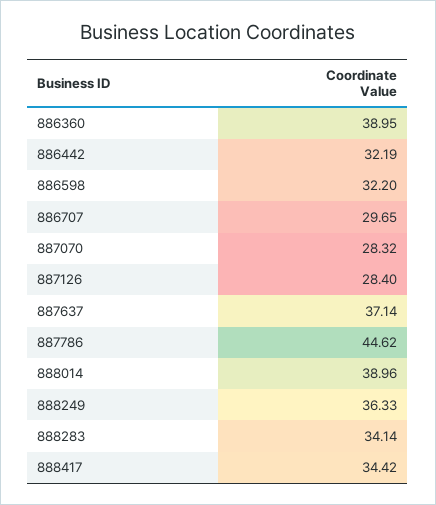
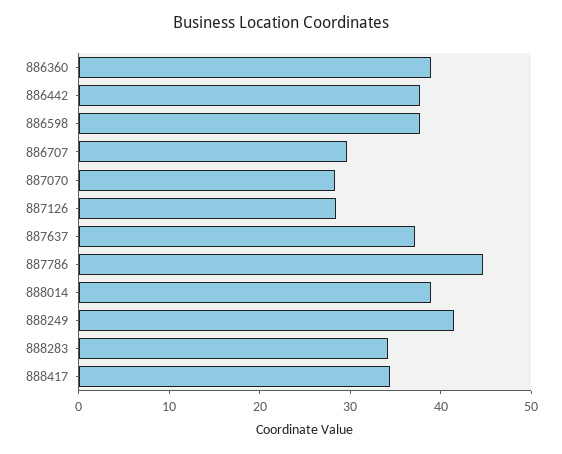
  {
    "886360": 38.95,
-   "886442": 32.19,
+   "886442": 38,
-   "886598": 32.2,
+   "886598": 38,
    "886707": 29.65,
    "887070": 28.32,
    "887126": 28.4,
    "887637": 37.14,
    "887786": 44.62,
    "888014": 38.96,
-   "888249": 36.33,
+   "888249": 42,
    "888283": 34.14,
    "888417": 34.42
  }

